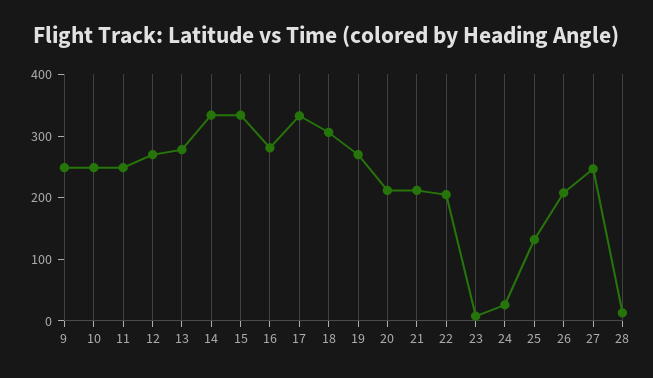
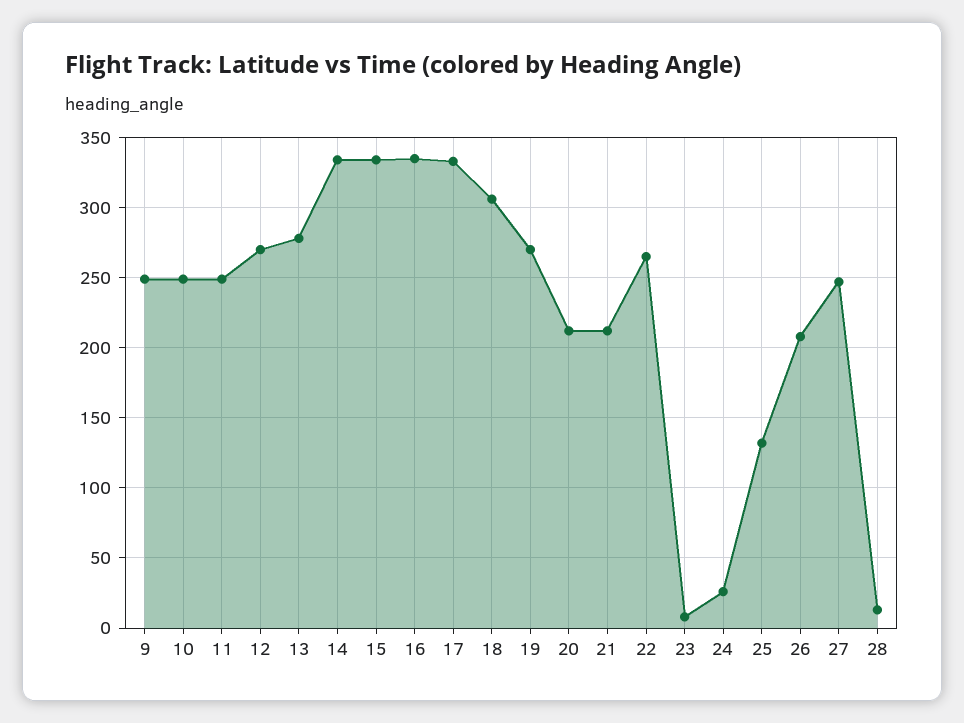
  {
    "9": 250,
    "10": 250,
    "11": 250,
    "12": 270,
    "13": 280,
    "14": 335,
    "15": 335,
-   "16": 280,
+   "16": 335,
    "17": 335,
    "18": 305,
    "19": 270,
    "20": 210,
    "21": 210,
-   "22": 200,
+   "22": 265,
    "23": 10,
    "24": 25,
    "25": 130,
    "26": 210,
    "27": 245,
    "28": 15
  }

